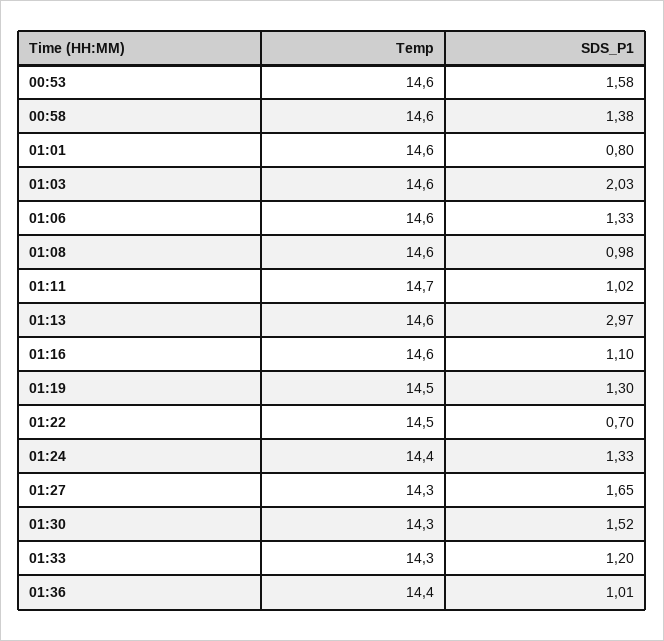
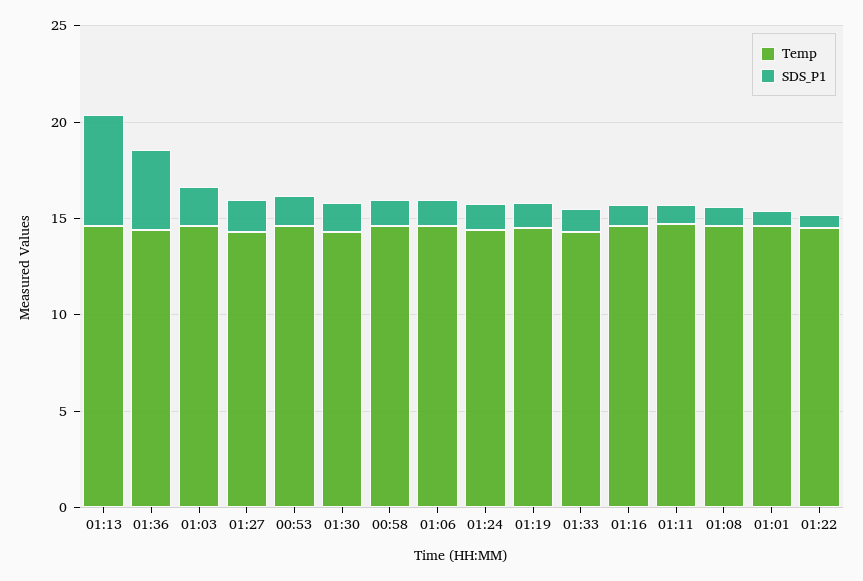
  {
    "Temp": {
      "00:53": 14.6,
      "00:58": 14.6,
      "01:01": 14.6,
      "01:03": 14.6,
      "01:06": 14.6,
      "01:08": 14.6,
      "01:11": 14.7,
      "01:13": 14.6,
      "01:16": 14.6,
      "01:19": 14.5,
      "01:22": 14.5,
      "01:24": 14.4,
      "01:27": 14.3,
      "01:30": 14.3,
      "01:33": 14.3,
      "01:36": 14.4
    },
    "SDS_P1": {
      "00:53": 1.58,
      "00:58": 1.38,
      "01:01": 0.8,
      "01:03": 2.03,
      "01:06": 1.33,
      "01:08": 0.98,
      "01:11": 1.02,
-     "01:13": 2.97,
+     "01:13": 6,
      "01:16": 1.1,
      "01:19": 1.3,
      "01:22": 0.7,
      "01:24": 1.33,
      "01:27": 1.65,
      "01:30": 1.52,
      "01:33": 1.2,
-     "01:36": 1.01
+     "01:36": 4
    }
  }

